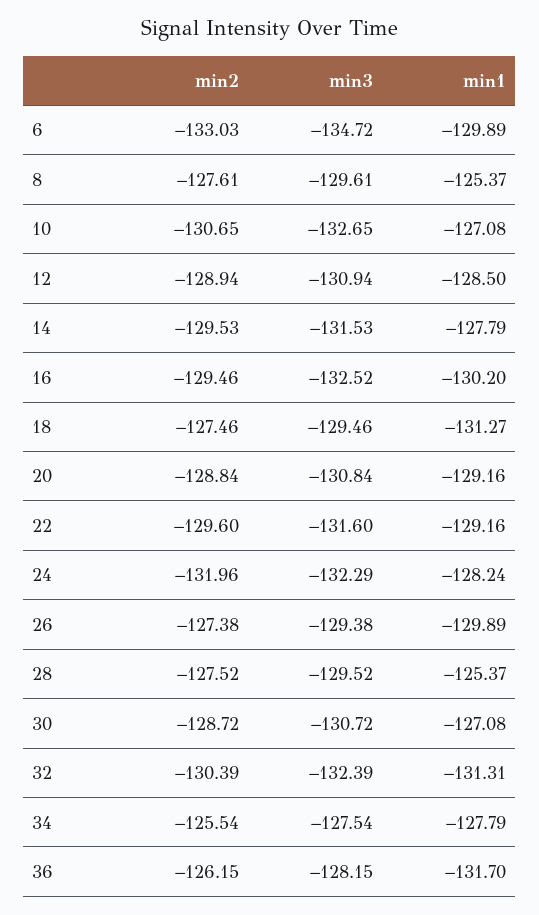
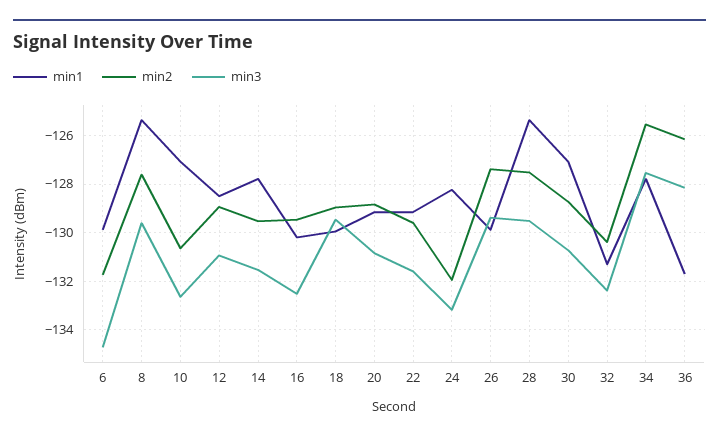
  {
    "min2": {
-     "6": -133.03,
+     "6": -131.75,
      "8": -127.61,
      "10": -130.65,
      "12": -128.94,
      "14": -129.53,
      "16": -129.46,
-     "18": -127.46,
+     "18": -129,
      "20": -128.84,
      "22": -129.6,
      "24": -131.96,
      "26": -127.38,
      "28": -127.52,
      "30": -128.72,
      "32": -130.39,
      "34": -125.54,
      "36": -126.15
    },
    "min3": {
      "6": -134.72,
      "8": -129.61,
      "10": -132.65,
      "12": -130.94,
      "14": -131.53,
      "16": -132.52,
      "18": -129.46,
      "20": -130.84,
      "22": -131.6,
-     "24": -132.29,
+     "24": -133.25,
      "26": -129.38,
      "28": -129.52,
      "30": -130.72,
      "32": -132.39,
      "34": -127.54,
      "36": -128.15
    },
    "min1": {
      "6": -129.89,
      "8": -125.37,
      "10": -127.08,
      "12": -128.5,
      "14": -127.79,
      "16": -130.2,
-     "18": -131.27,
+     "18": -130,
      "20": -129.16,
      "22": -129.16,
      "24": -128.24,
      "26": -129.89,
      "28": -125.37,
      "30": -127.08,
      "32": -131.31,
      "34": -127.79,
      "36": -131.7
    }
  }

